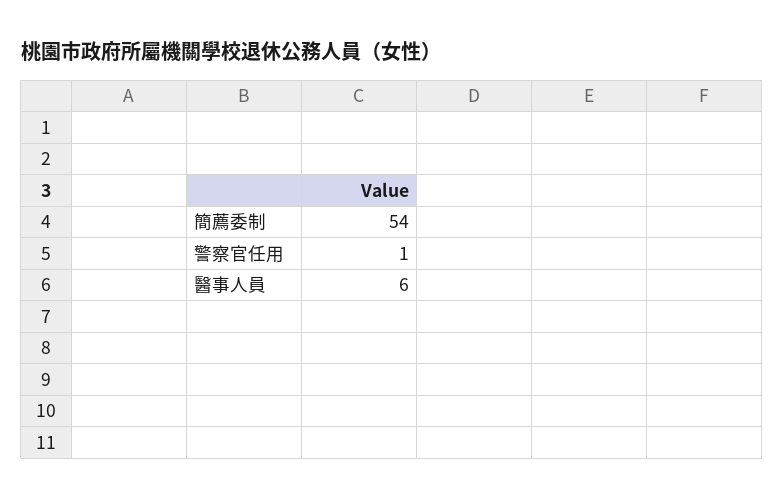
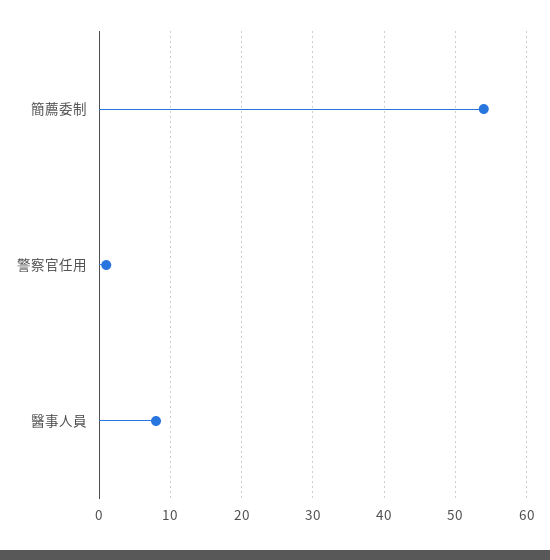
  {
    "簡薦委制": 54,
    "警察官任用": 1,
-   "醫事人員": 6
+   "醫事人員": 8
  }

